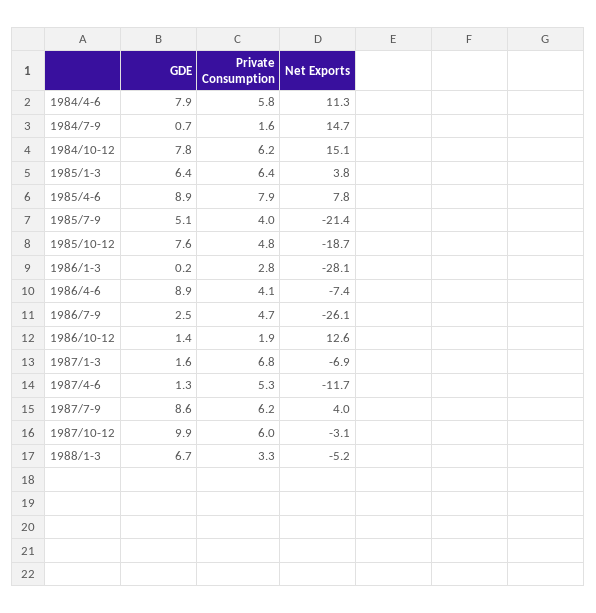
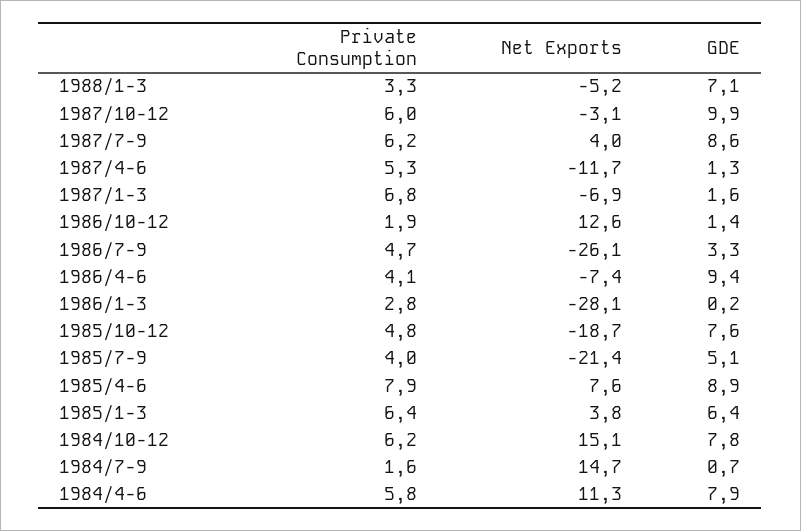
  {
    "GDE": {
      "1984/4-6": 7.9,
      "1984/7-9": 0.7,
      "1984/10-12": 7.8,
      "1985/1-3": 6.4,
      "1985/4-6": 8.9,
      "1985/7-9": 5.1,
      "1985/10-12": 7.6,
      "1986/1-3": 0.2,
-     "1986/4-6": 8.9,
+     "1986/4-6": 9.4,
-     "1986/7-9": 2.5,
+     "1986/7-9": 3.3,
      "1986/10-12": 1.4,
      "1987/1-3": 1.6,
      "1987/4-6": 1.3,
      "1987/7-9": 8.6,
      "1987/10-12": 9.9,
-     "1988/1-3": 6.7
+     "1988/1-3": 7.1
    },
    "Private Consumption": {
      "1984/4-6": 5.8,
      "1984/7-9": 1.6,
      "1984/10-12": 6.2,
      "1985/1-3": 6.4,
      "1985/4-6": 7.9,
      "1985/7-9": 4,
      "1985/10-12": 4.8,
      "1986/1-3": 2.8,
      "1986/4-6": 4.1,
      "1986/7-9": 4.7,
      "1986/10-12": 1.9,
      "1987/1-3": 6.8,
      "1987/4-6": 5.3,
      "1987/7-9": 6.2,
      "1987/10-12": 6,
      "1988/1-3": 3.3
    },
    "Net Exports": {
      "1984/4-6": 11.3,
      "1984/7-9": 14.7,
      "1984/10-12": 15.1,
      "1985/1-3": 3.8,
-     "1985/4-6": 7.8,
+     "1985/4-6": 7.6,
      "1985/7-9": -21.4,
      "1985/10-12": -18.7,
      "1986/1-3": -28.1,
      "1986/4-6": -7.4,
      "1986/7-9": -26.1,
      "1986/10-12": 12.6,
      "1987/1-3": -6.9,
      "1987/4-6": -11.7,
      "1987/7-9": 4,
      "1987/10-12": -3.1,
      "1988/1-3": -5.2
    }
  }

